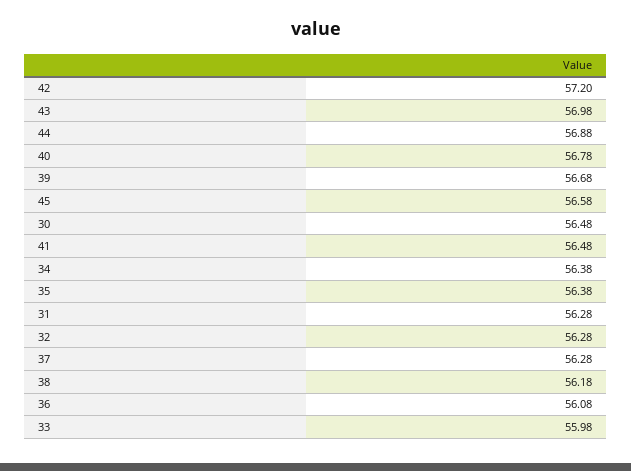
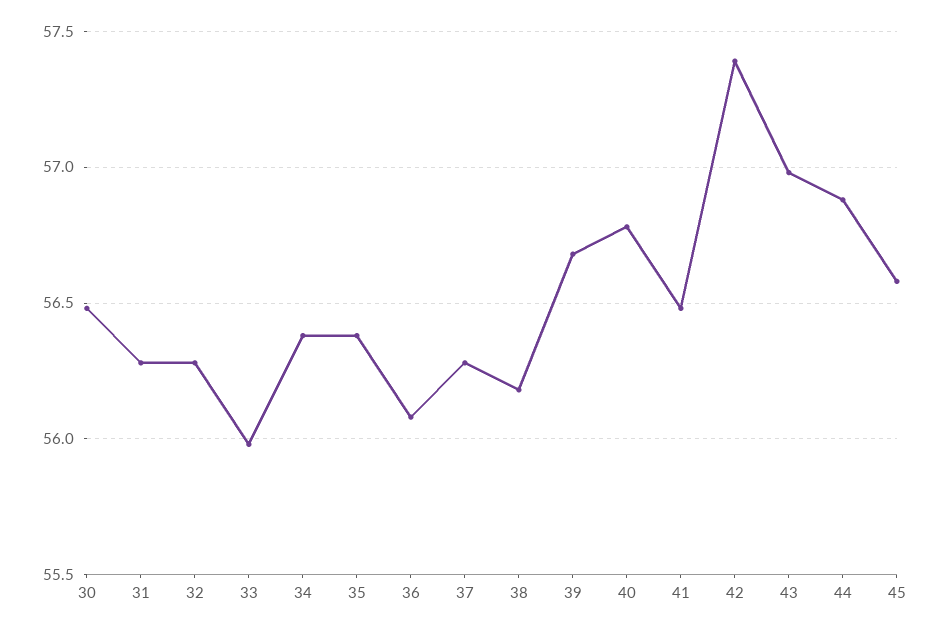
  {
-   "42": 57.2,
+   "42": 57.4,
    "43": 56.98,
    "44": 56.88,
    "40": 56.78,
    "39": 56.68,
    "45": 56.58,
    "30": 56.48,
    "41": 56.48,
    "34": 56.38,
    "35": 56.38,
    "31": 56.28,
    "32": 56.28,
    "37": 56.28,
    "38": 56.18,
    "36": 56.08,
    "33": 55.98
  }

